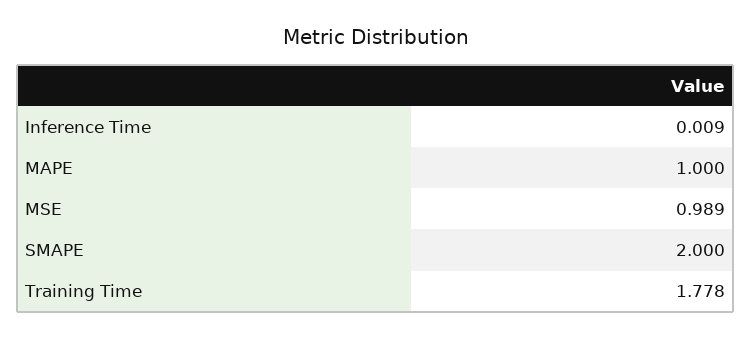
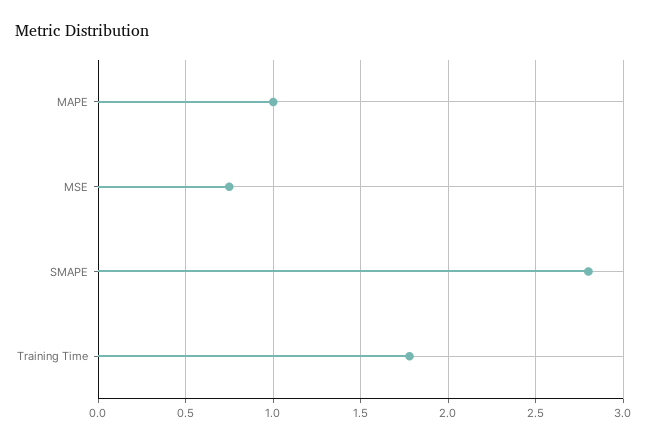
  {
-   "Inference Time": 0.009,
    "MAPE": 1,
-   "MSE": 0.989,
+   "MSE": 0.75,
-   "SMAPE": 2,
+   "SMAPE": 2.8,
    "Training Time": 1.778
  }

